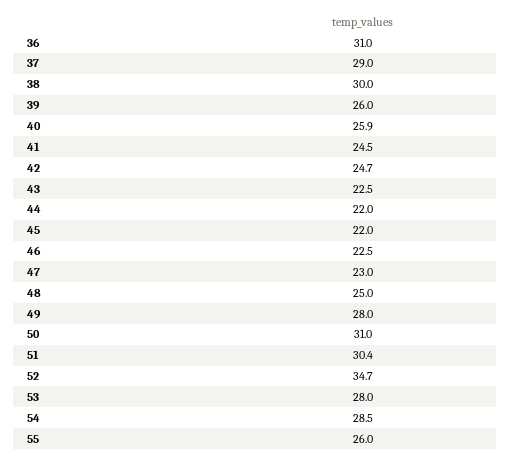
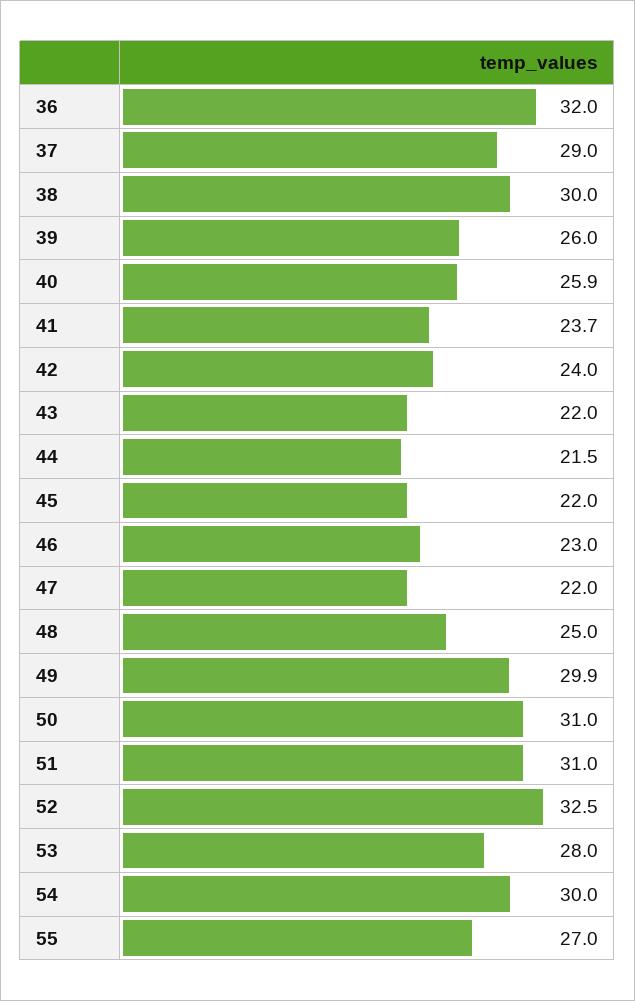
  {
-   "36": 31,
+   "36": 32,
    "37": 29,
    "38": 30,
    "39": 26,
    "40": 25.9,
-   "41": 24.5,
+   "41": 23.7,
-   "42": 24.7,
+   "42": 24,
-   "43": 22.5,
+   "43": 22,
-   "44": 22,
+   "44": 21.5,
    "45": 22,
-   "46": 22.5,
+   "46": 23,
-   "47": 23,
+   "47": 22,
    "48": 25,
-   "49": 28,
+   "49": 29.9,
    "50": 31,
-   "51": 30.4,
+   "51": 31,
-   "52": 34.7,
+   "52": 32.5,
    "53": 28,
-   "54": 28.5,
+   "54": 30,
-   "55": 26
+   "55": 27
  }

